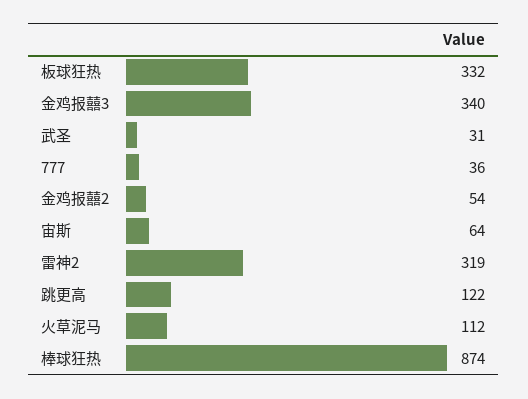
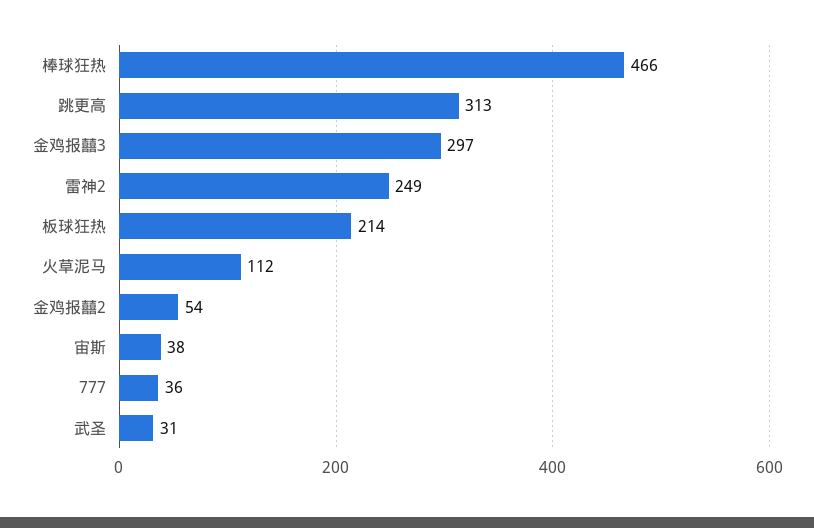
  {
-   "板球狂热": 332,
+   "板球狂热": 214,
-   "金鸡报囍3": 340,
+   "金鸡报囍3": 297,
    "武圣": 31,
    "777": 36,
    "金鸡报囍2": 54,
-   "宙斯": 64,
+   "宙斯": 38,
-   "雷神2": 319,
+   "雷神2": 249,
-   "跳更高": 122,
+   "跳更高": 313,
    "火草泥马": 112,
-   "棒球狂热": 874
+   "棒球狂热": 466
  }

